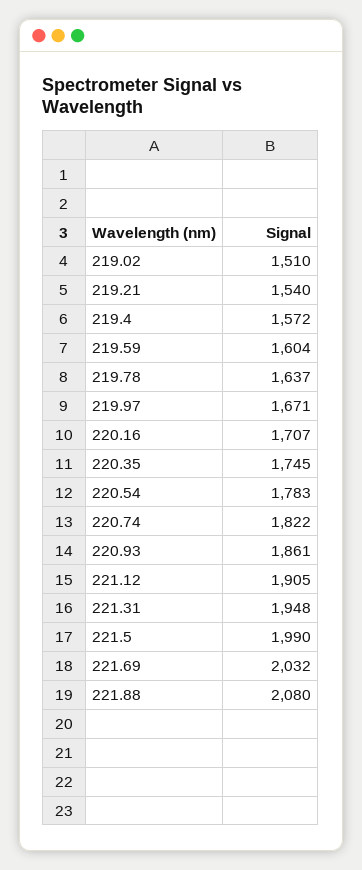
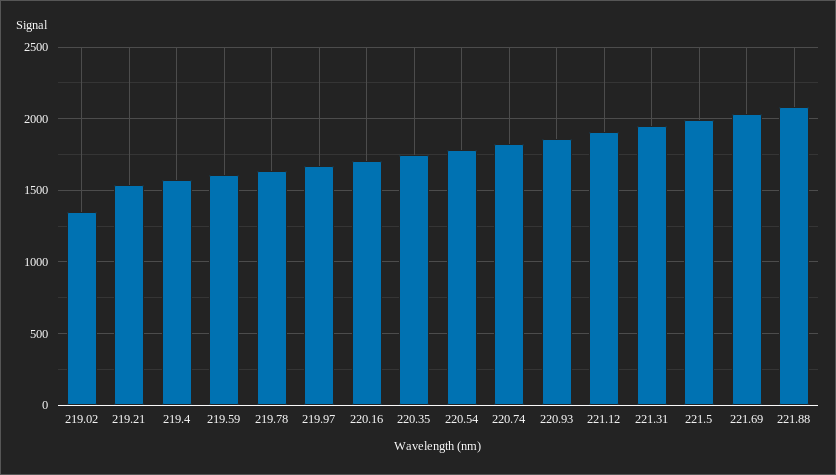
  {
-   "219.02": 1510,
+   "219.02": 1350,
    "219.21": 1540,
    "219.4": 1572,
    "219.59": 1604,
    "219.78": 1637,
    "219.97": 1671,
    "220.16": 1707,
    "220.35": 1745,
    "220.54": 1783,
    "220.74": 1822,
    "220.93": 1861,
    "221.12": 1905,
    "221.31": 1948,
    "221.5": 1990,
    "221.69": 2032,
    "221.88": 2080
  }

